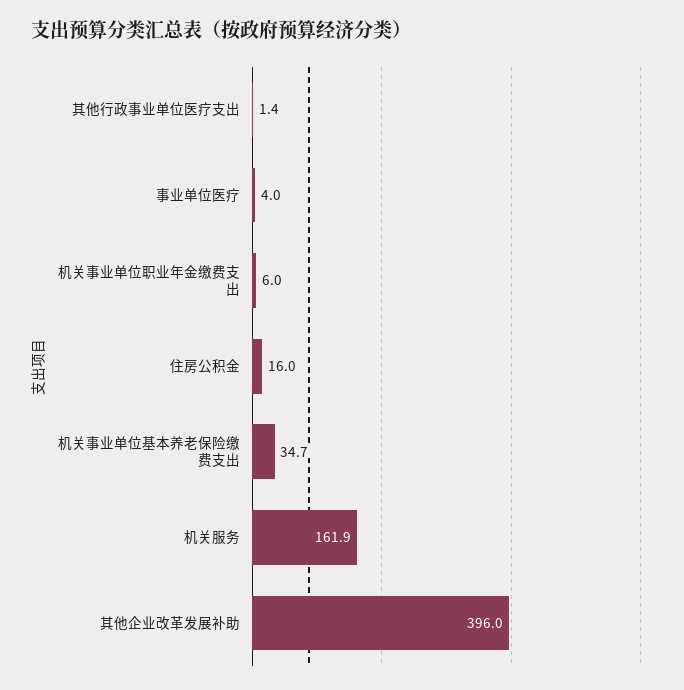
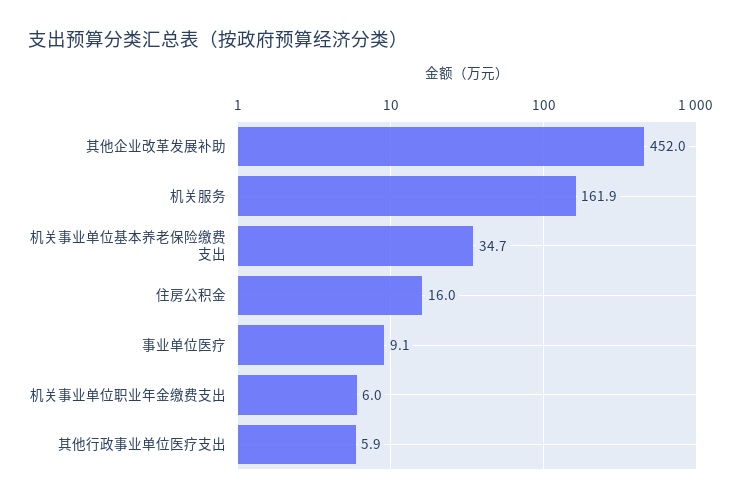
  {
-   "其他行政事业单位医疗支出": 1.4,
+   "其他行政事业单位医疗支出": 5.9,
-   "事业单位医疗": 4,
+   "事业单位医疗": 9.1,
    "机关事业单位职业年金缴费支出": 6,
    "住房公积金": 16,
    "机关事业单位基本养老保险缴费支出": 34.7,
    "机关服务": 161.9,
-   "其他企业改革发展补助": 396
+   "其他企业改革发展补助": 452
  }

